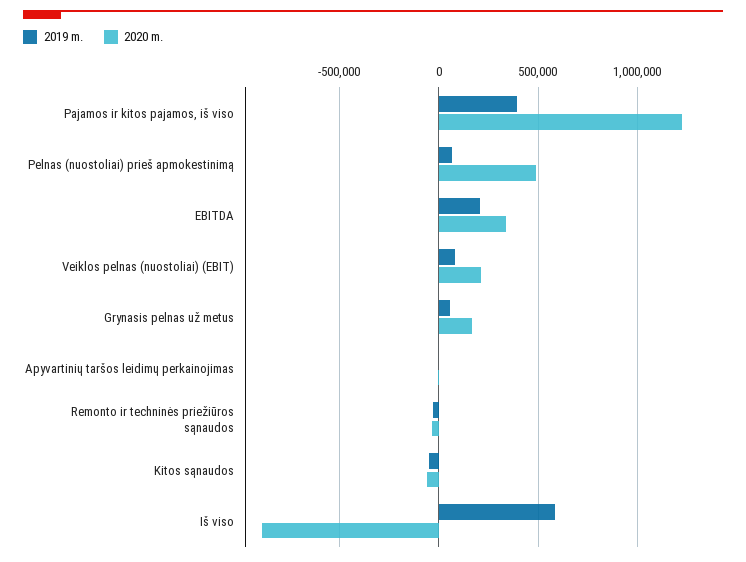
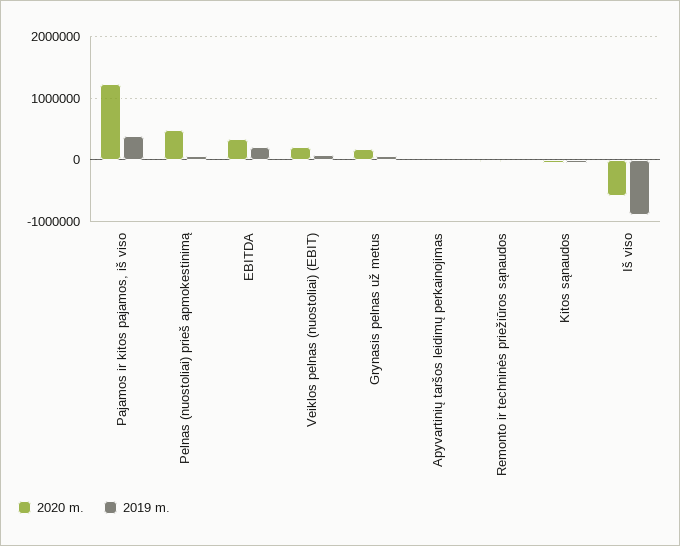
  {
    "2019 m.": {
      "Pajamos ir kitos pajamos, iš viso": 400000,
      "Pelnas (nuostoliai) prieš apmokestinimą": 50000,
      "EBITDA": 200000,
      "Veiklos pelnas (nuostoliai) (EBIT)": 100000,
      "Grynasis pelnas už metus": 50000,
      "Apyvartinių taršos leidimų perkainojimas": 0,
      "Remonto ir techninės priežiūros sąnaudos": -50000,
      "Kitos sąnaudos": -50000,
-     "Iš viso": 600000
+     "Iš viso": -900000
    },
    "2020 m.": {
      "Pajamos ir kitos pajamos, iš viso": 1200000,
      "Pelnas (nuostoliai) prieš apmokestinimą": 500000,
      "EBITDA": 350000,
      "Veiklos pelnas (nuostoliai) (EBIT)": 200000,
      "Grynasis pelnas už metus": 150000,
      "Apyvartinių taršos leidimų perkainojimas": 0,
      "Remonto ir techninės priežiūros sąnaudos": -50000,
      "Kitos sąnaudos": -50000,
-     "Iš viso": -900000
+     "Iš viso": -600000
    }
  }

